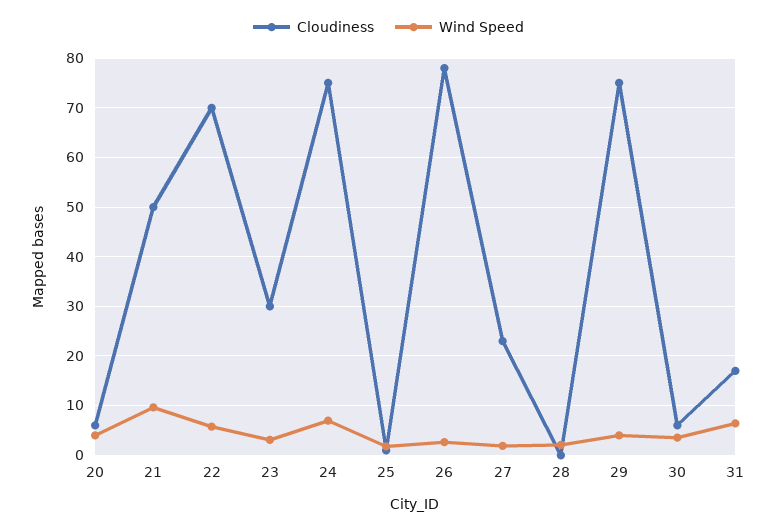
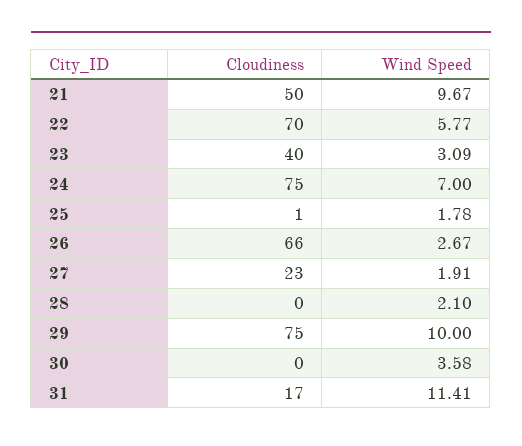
  {
    "Cloudiness": {
-     "20": 6,
      "21": 50,
      "22": 70,
-     "23": 30,
+     "23": 40,
      "24": 75,
      "25": 1,
-     "26": 78,
+     "26": 66,
      "27": 23,
      "28": 0,
      "29": 75,
-     "30": 6,
+     "30": 0,
      "31": 17
    },
    "Wind Speed": {
-     "20": 4,
      "21": 9.67,
      "22": 5.77,
      "23": 3.09,
      "24": 7,
      "25": 1.78,
      "26": 2.67,
      "27": 1.91,
      "28": 2.1,
-     "29": 4,
+     "29": 10,
      "30": 3.58,
-     "31": 6
+     "31": 11.41
    }
  }

